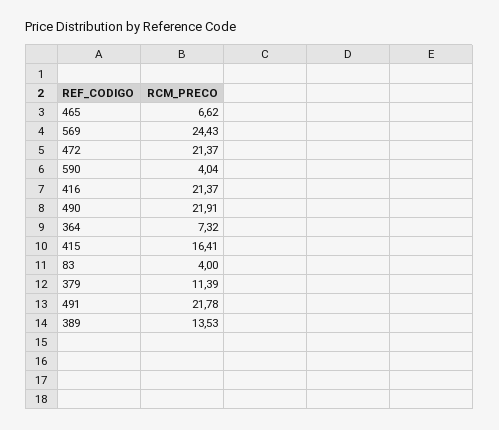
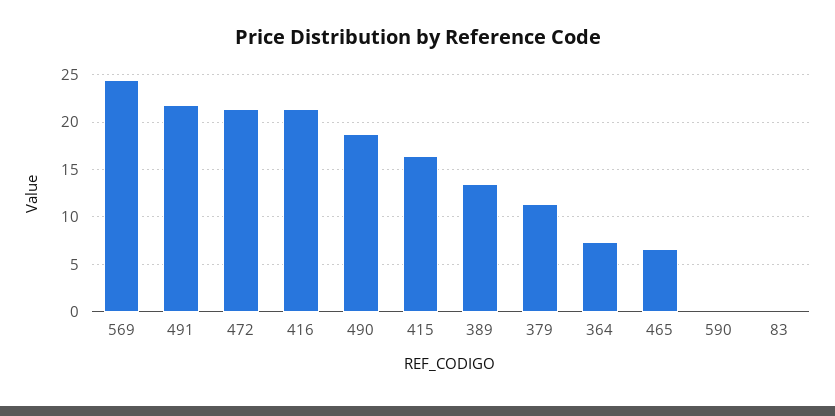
  {
    "465": 6.62,
    "569": 24.43,
    "472": 21.37,
-   "590": 4.04,
+   "590": 0,
    "416": 21.37,
-   "490": 21.91,
+   "490": 19,
    "364": 7.32,
    "415": 16.41,
-   "83": 4,
+   "83": 0,
    "379": 11.39,
    "491": 21.78,
    "389": 13.53
  }

